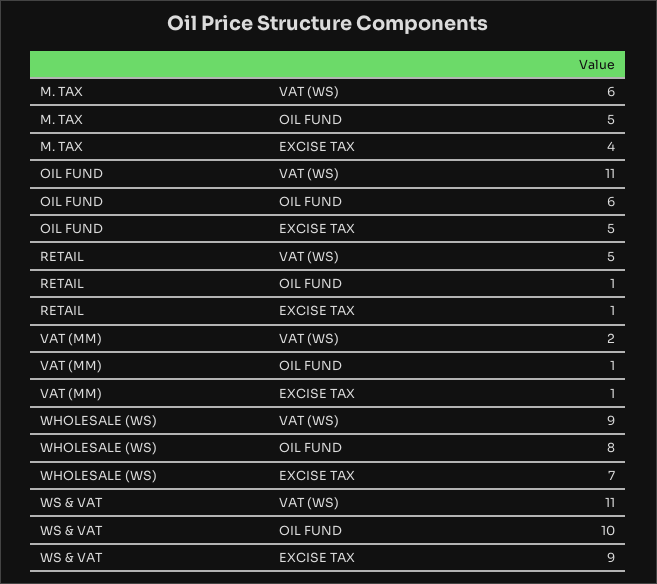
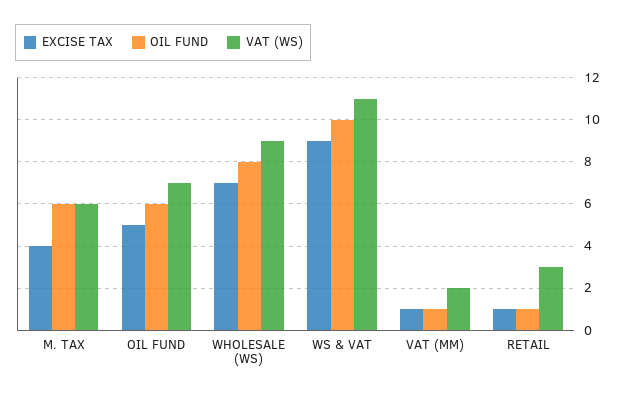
  {
    "VAT (WS)": {
      "M. TAX": 6,
-     "OIL FUND": 11,
+     "OIL FUND": 7,
-     "RETAIL": 5,
+     "RETAIL": 3,
      "VAT (MM)": 2,
      "WHOLESALE (WS)": 9,
      "WS & VAT": 11
    },
    "OIL FUND": {
-     "M. TAX": 5,
+     "M. TAX": 6,
      "OIL FUND": 6,
      "RETAIL": 1,
      "VAT (MM)": 1,
      "WHOLESALE (WS)": 8,
      "WS & VAT": 10
    },
    "EXCISE TAX": {
      "M. TAX": 4,
      "OIL FUND": 5,
      "RETAIL": 1,
      "VAT (MM)": 1,
      "WHOLESALE (WS)": 7,
      "WS & VAT": 9
    }
  }

